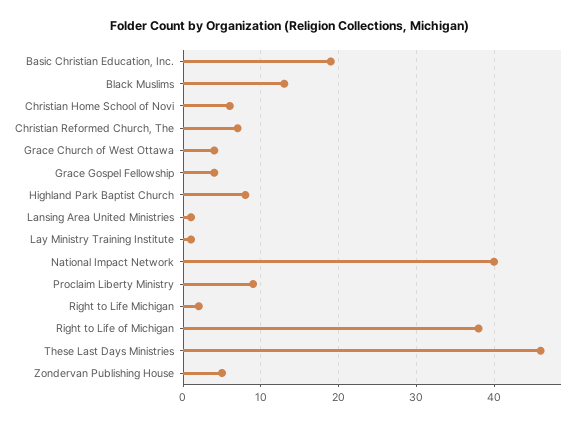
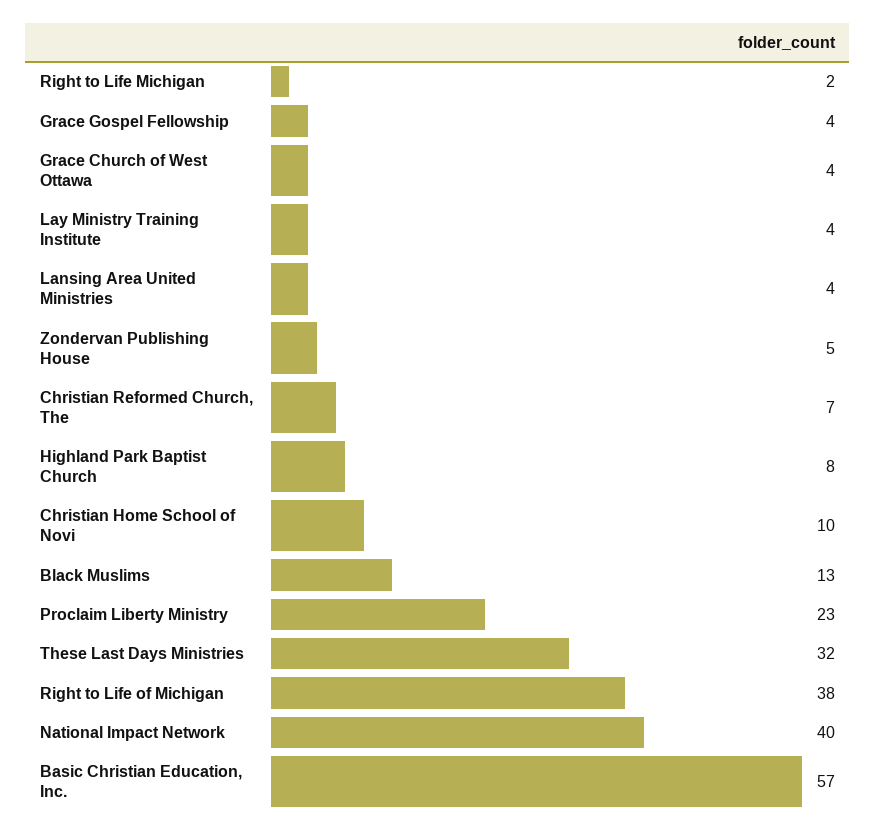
  {
-   "Basic Christian Education, Inc.": 19,
+   "Basic Christian Education, Inc.": 57,
    "Black Muslims": 13,
-   "Christian Home School of Novi": 6,
+   "Christian Home School of Novi": 10,
    "Christian Reformed Church, The": 7,
    "Grace Church of West Ottawa": 4,
    "Grace Gospel Fellowship": 4,
    "Highland Park Baptist Church": 8,
-   "Lansing Area United Ministries": 1,
+   "Lansing Area United Ministries": 4,
-   "Lay Ministry Training Institute": 1,
+   "Lay Ministry Training Institute": 4,
    "National Impact Network": 40,
-   "Proclaim Liberty Ministry": 9,
+   "Proclaim Liberty Ministry": 23,
    "Right to Life Michigan": 2,
    "Right to Life of Michigan": 38,
-   "These Last Days Ministries": 46,
+   "These Last Days Ministries": 32,
    "Zondervan Publishing House": 5
  }

